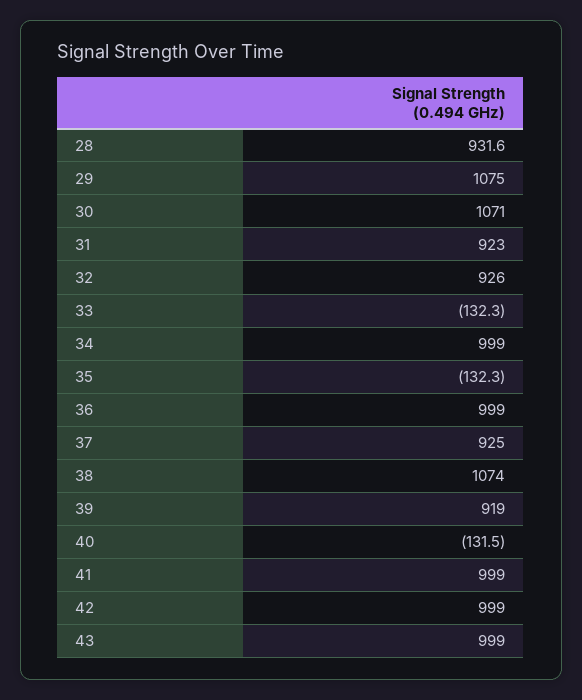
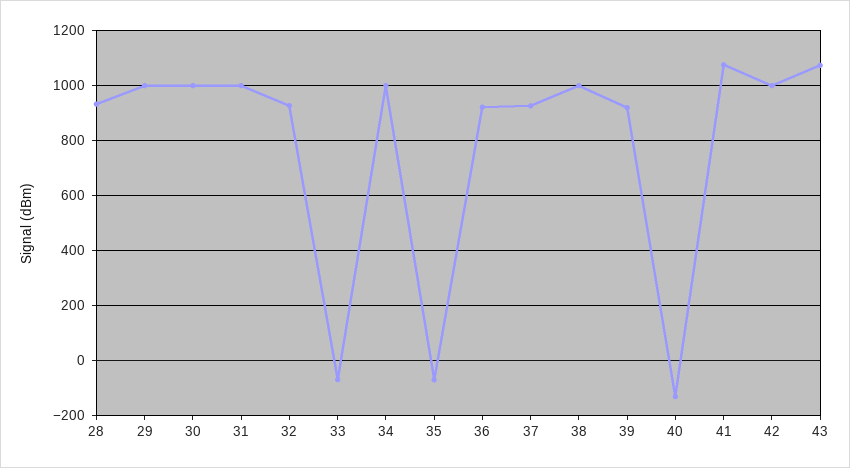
  {
    "28": 931.6,
-   "29": 1075,
+   "29": 1000,
-   "30": 1071,
+   "30": 1000,
-   "31": 923,
+   "31": 1000,
    "32": 926,
-   "33": -132.3,
+   "33": -75,
    "34": 999,
-   "35": -132.3,
+   "35": -75,
-   "36": 999,
+   "36": 925,
    "37": 925,
-   "38": 1074,
+   "38": 1000,
    "39": 919,
    "40": -131.5,
-   "41": 999,
+   "41": 1075,
    "42": 999,
-   "43": 999
+   "43": 1075
  }

